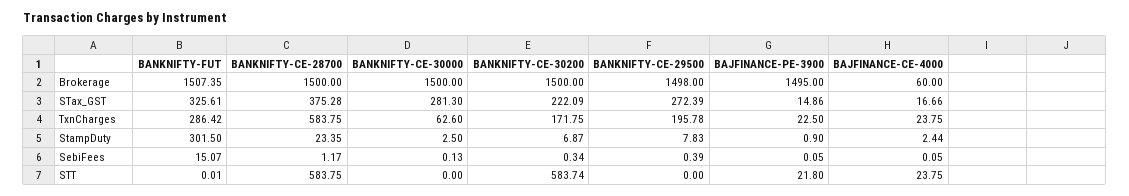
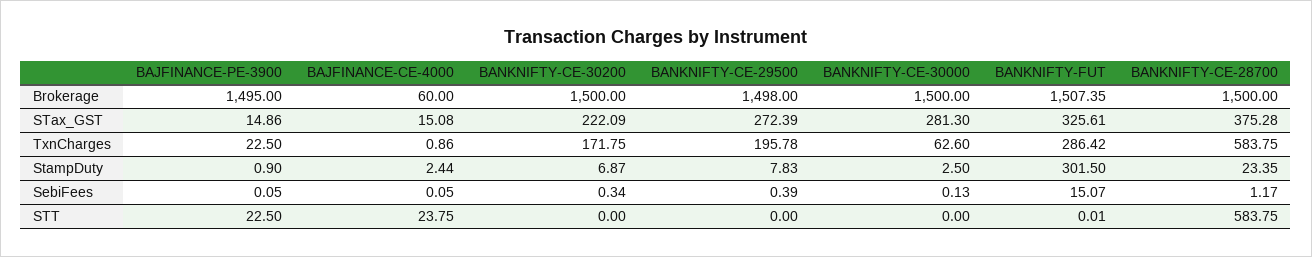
  {
    "BANKNIFTY-FUT": {
      "Brokerage": 1507.35,
      "STax_GST": 325.61,
      "TxnCharges": 286.42,
      "StampDuty": 301.5,
      "SebiFees": 15.07,
      "STT": 0.01
    },
    "BANKNIFTY-CE-28700": {
      "Brokerage": 1500,
      "STax_GST": 375.28,
      "TxnCharges": 583.75,
      "StampDuty": 23.35,
      "SebiFees": 1.17,
      "STT": 583.75
    },
    "BANKNIFTY-CE-30000": {
      "Brokerage": 1500,
      "STax_GST": 281.3,
      "TxnCharges": 62.6,
      "StampDuty": 2.5,
      "SebiFees": 0.13,
      "STT": 0
    },
    "BANKNIFTY-CE-30200": {
      "Brokerage": 1500,
      "STax_GST": 222.09,
      "TxnCharges": 171.75,
      "StampDuty": 6.87,
      "SebiFees": 0.34,
-     "STT": 583.74
+     "STT": 0
    },
    "BANKNIFTY-CE-29500": {
      "Brokerage": 1498,
      "STax_GST": 272.39,
      "TxnCharges": 195.78,
      "StampDuty": 7.83,
      "SebiFees": 0.39,
      "STT": 0
    },
    "BAJFINANCE-PE-3900": {
      "Brokerage": 1495,
      "STax_GST": 14.86,
      "TxnCharges": 22.5,
      "StampDuty": 0.9,
      "SebiFees": 0.05,
-     "STT": 21.8
+     "STT": 22.5
    },
    "BAJFINANCE-CE-4000": {
      "Brokerage": 60,
-     "STax_GST": 16.66,
+     "STax_GST": 15.08,
-     "TxnCharges": 23.75,
+     "TxnCharges": 0.86,
      "StampDuty": 2.44,
      "SebiFees": 0.05,
      "STT": 23.75
    }
  }

